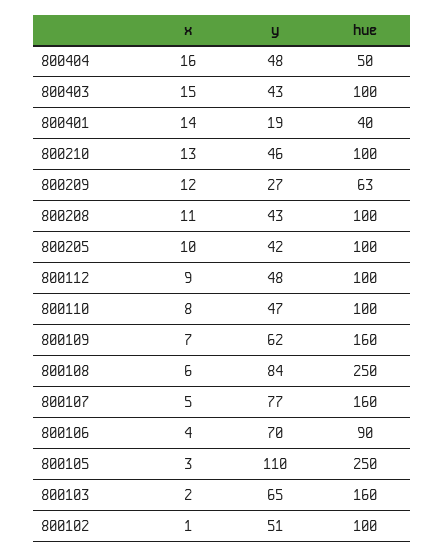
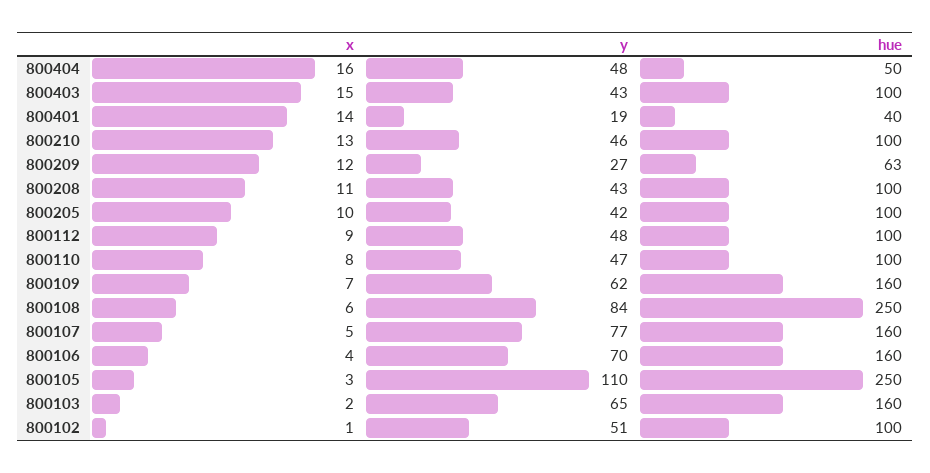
  {
    "x": {
      "800404": 16,
      "800403": 15,
      "800401": 14,
      "800210": 13,
      "800209": 12,
      "800208": 11,
      "800205": 10,
      "800112": 9,
      "800110": 8,
      "800109": 7,
      "800108": 6,
      "800107": 5,
      "800106": 4,
      "800105": 3,
      "800103": 2,
      "800102": 1
    },
    "y": {
      "800404": 48,
      "800403": 43,
      "800401": 19,
      "800210": 46,
      "800209": 27,
      "800208": 43,
      "800205": 42,
      "800112": 48,
      "800110": 47,
      "800109": 62,
      "800108": 84,
      "800107": 77,
      "800106": 70,
      "800105": 110,
      "800103": 65,
      "800102": 51
    },
    "hue": {
      "800404": 50,
      "800403": 100,
      "800401": 40,
      "800210": 100,
      "800209": 63,
      "800208": 100,
      "800205": 100,
      "800112": 100,
      "800110": 100,
      "800109": 160,
      "800108": 250,
      "800107": 160,
-     "800106": 90,
+     "800106": 160,
      "800105": 250,
      "800103": 160,
      "800102": 100
    }
  }

